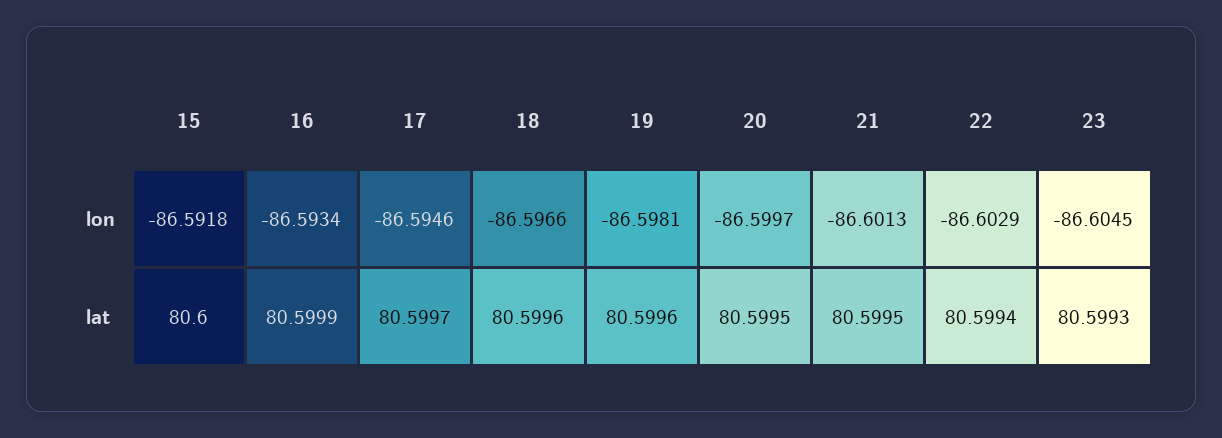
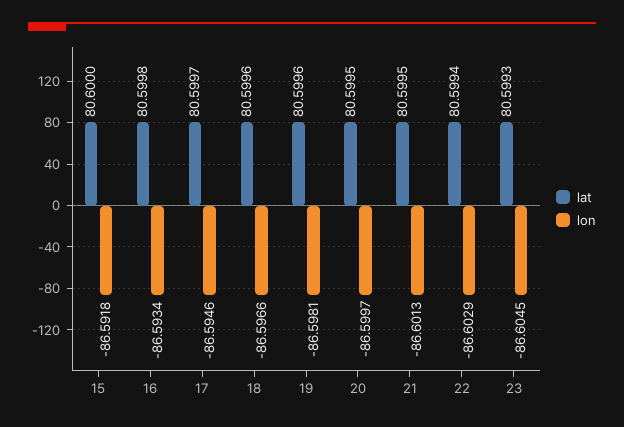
  {
    "lon": {
      "15": -86.5918,
      "16": -86.5934,
      "17": -86.5946,
      "18": -86.5966,
      "19": -86.5981,
      "20": -86.5997,
      "21": -86.6013,
      "22": -86.6029,
      "23": -86.6045
    },
    "lat": {
      "15": 80.6,
-     "16": 80.5999,
+     "16": 80.5998,
      "17": 80.5997,
      "18": 80.5996,
      "19": 80.5996,
      "20": 80.5995,
      "21": 80.5995,
      "22": 80.5994,
      "23": 80.5993
    }
  }

